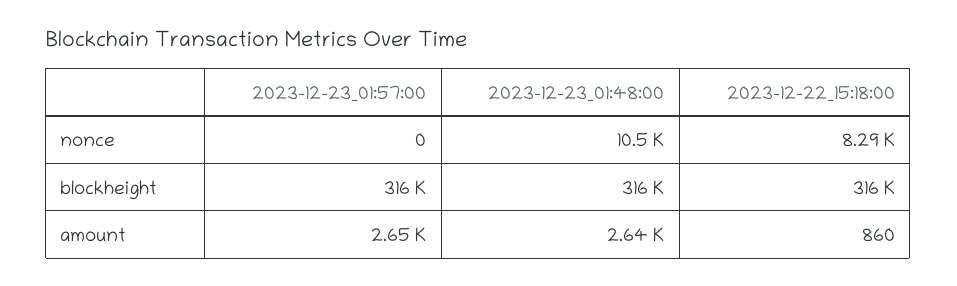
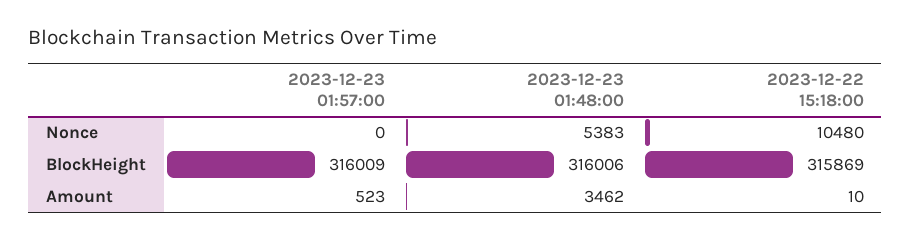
  {
    "2023-12-23_01:57:00": {
      "nonce": 0,
      "blockheight": 316009,
-     "amount": 2650
+     "amount": 523
    },
    "2023-12-23_01:48:00": {
-     "nonce": 10500,
+     "nonce": 5383,
      "blockheight": 316006,
-     "amount": 2640
+     "amount": 3462
    },
    "2023-12-22_15:18:00": {
-     "nonce": 8290,
+     "nonce": 10480,
      "blockheight": 315869,
-     "amount": 860
+     "amount": 10
    }
  }

